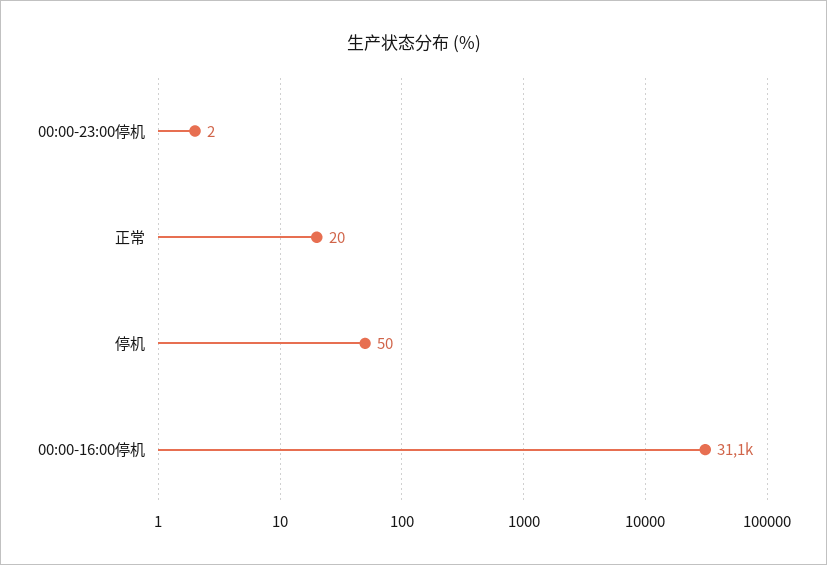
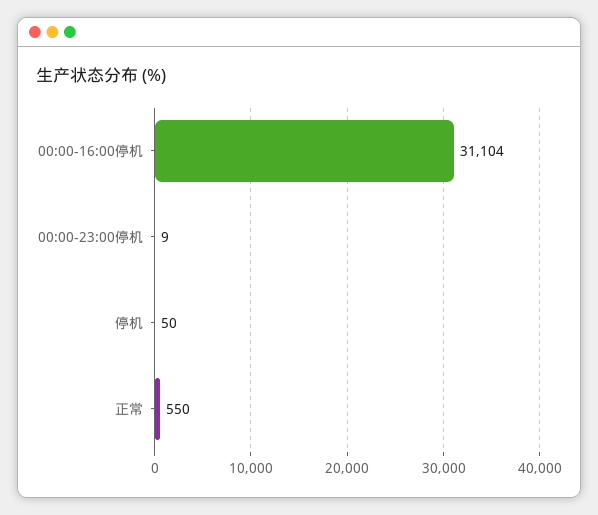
  {
-   "00:00-23:00停机": 2,
+   "00:00-23:00停机": 9,
-   "正常": 20,
+   "正常": 550,
    "停机": 50,
    "00:00-16:00停机": 31104
  }

